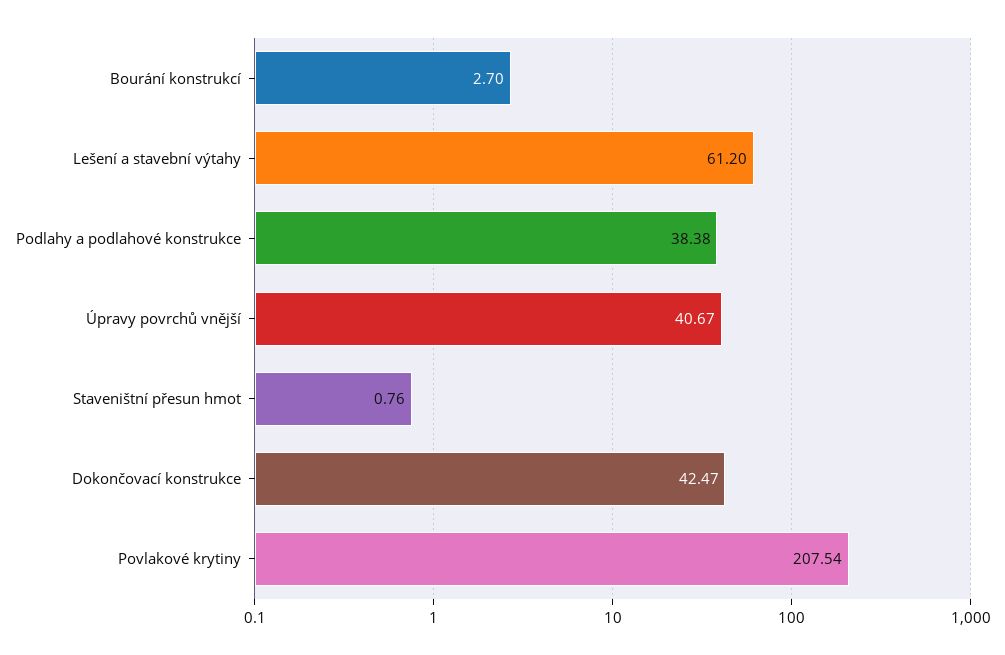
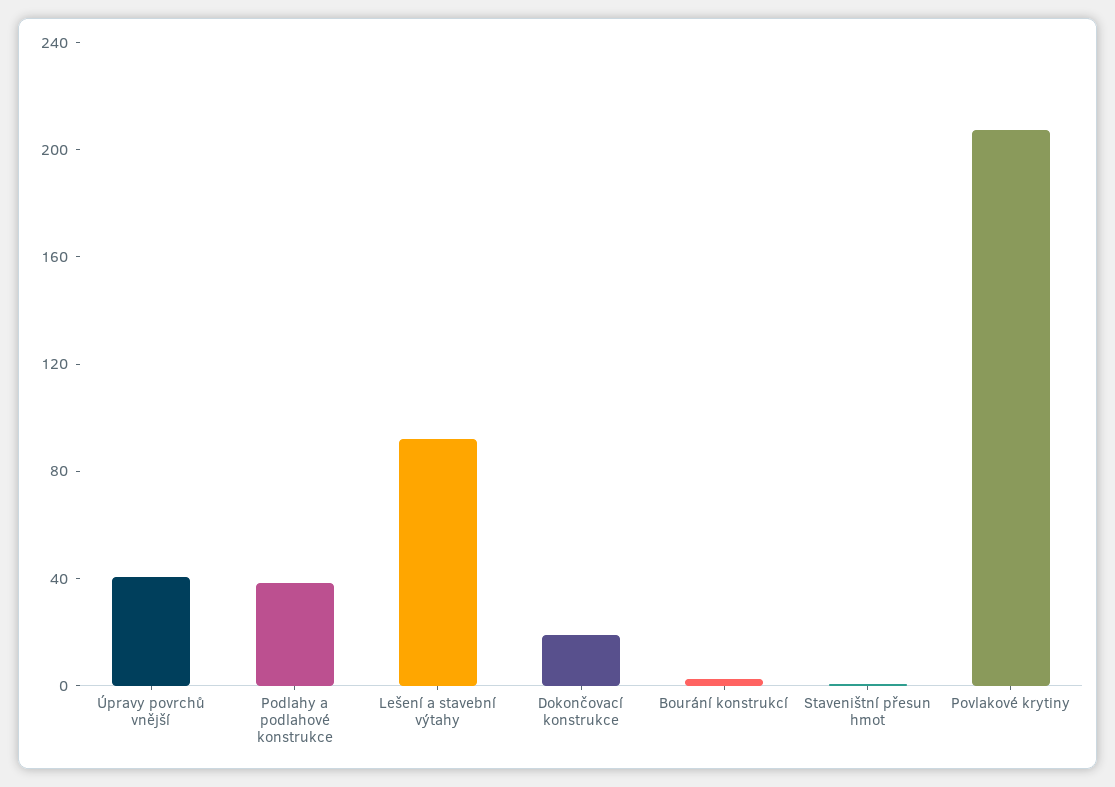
  {
    "Bourání konstrukcí": 2.7,
-   "Lešení a stavební výtahy": 61.2,
+   "Lešení a stavební výtahy": 90,
    "Podlahy a podlahové konstrukce": 38.38,
    "Úpravy povrchů vnější": 40.67,
    "Staveništní přesun hmot": 0.76,
-   "Dokončovací konstrukce": 42.47,
+   "Dokončovací konstrukce": 20,
    "Povlakové krytiny": 207.54
  }

